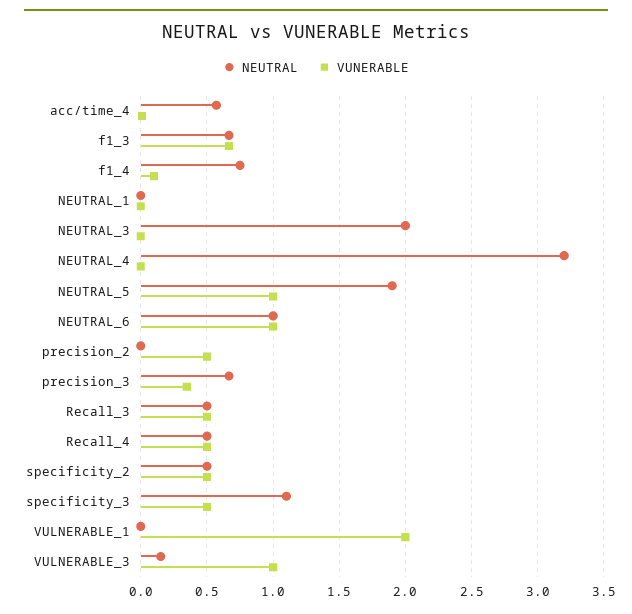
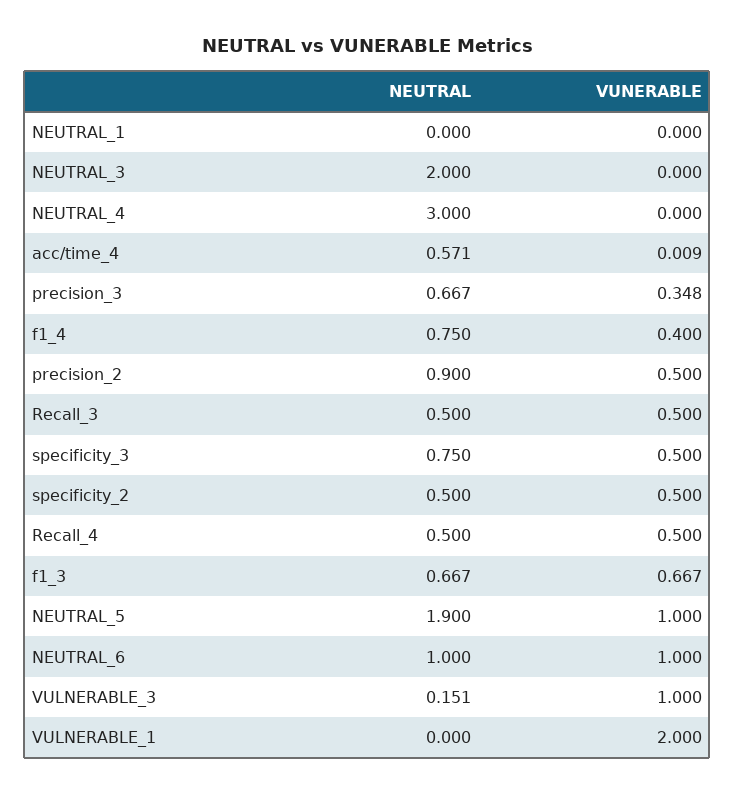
  {
    "NEUTRAL": {
      "acc/time_4": 0.571,
      "f1_3": 0.667,
      "f1_4": 0.75,
      "NEUTRAL_1": 0,
      "NEUTRAL_3": 2,
-     "NEUTRAL_4": 3.2,
+     "NEUTRAL_4": 3,
      "NEUTRAL_5": 1.9,
      "NEUTRAL_6": 1,
-     "precision_2": 0,
+     "precision_2": 0.9,
      "precision_3": 0.667,
      "Recall_3": 0.5,
      "Recall_4": 0.5,
      "specificity_2": 0.5,
-     "specificity_3": 1.1,
+     "specificity_3": 0.75,
      "VULNERABLE_1": 0,
      "VULNERABLE_3": 0.151
    },
    "VUNERABLE": {
      "acc/time_4": 0.009,
      "f1_3": 0.667,
-     "f1_4": 0.1,
+     "f1_4": 0.4,
      "NEUTRAL_1": 0,
      "NEUTRAL_3": 0,
      "NEUTRAL_4": 0,
      "NEUTRAL_5": 1,
      "NEUTRAL_6": 1,
      "precision_2": 0.5,
      "precision_3": 0.348,
      "Recall_3": 0.5,
      "Recall_4": 0.5,
      "specificity_2": 0.5,
      "specificity_3": 0.5,
      "VULNERABLE_1": 2,
      "VULNERABLE_3": 1
    }
  }

